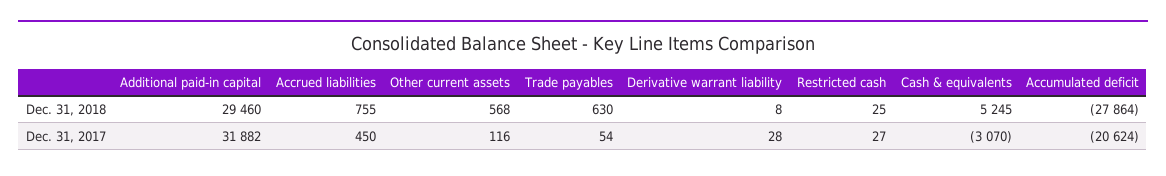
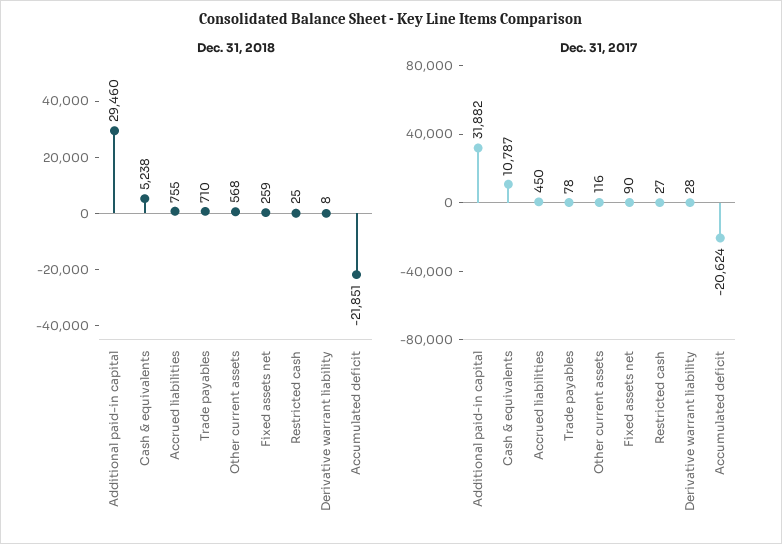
  {
    "Dec. 31, 2018": {
      "Additional paid-in capital": 29460,
      "Accrued liabilities": 755,
      "Other current assets": 568,
-     "Trade payables": 630,
+     "Trade payables": 710,
      "Derivative warrant liability": 8,
      "Restricted cash": 25,
-     "Cash & equivalents": 5245,
+     "Cash & equivalents": 5238,
-     "Accumulated deficit": -27864
+     "Accumulated deficit": -21851,
+     "Fixed assets net": 259
    },
    "Dec. 31, 2017": {
      "Additional paid-in capital": 31882,
      "Accrued liabilities": 450,
      "Other current assets": 116,
-     "Trade payables": 54,
+     "Trade payables": 78,
      "Derivative warrant liability": 28,
      "Restricted cash": 27,
-     "Cash & equivalents": -3070,
+     "Cash & equivalents": 10787,
-     "Accumulated deficit": -20624
+     "Accumulated deficit": -20624,
+     "Fixed assets net": 90
    }
  }

